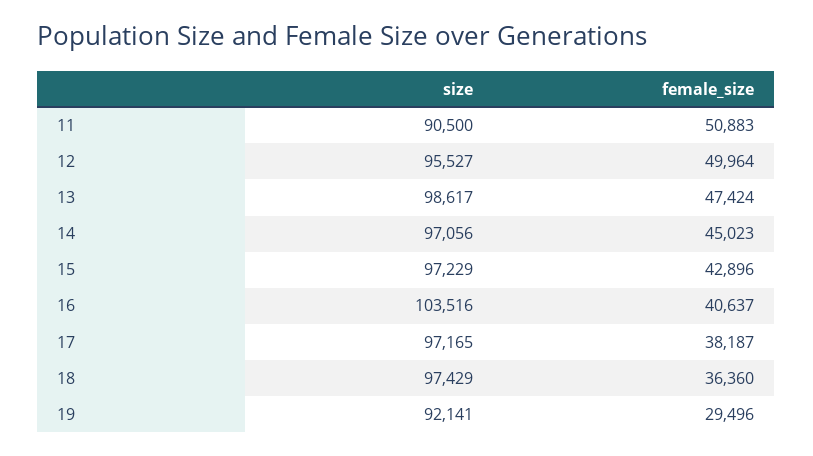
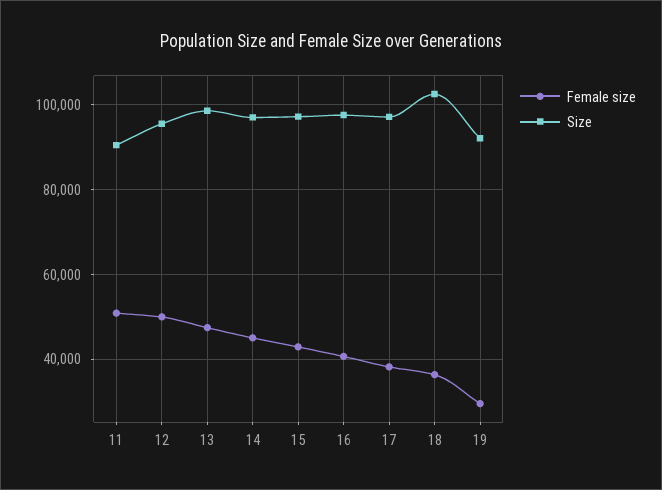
  {
    "size": {
      "11": 90500,
      "12": 95527,
      "13": 98617,
      "14": 97056,
      "15": 97229,
-     "16": 103516,
+     "16": 98000,
      "17": 97165,
-     "18": 97429,
+     "18": 102000,
      "19": 92141
    },
    "female_size": {
      "11": 50883,
      "12": 49964,
      "13": 47424,
      "14": 45023,
      "15": 42896,
      "16": 40637,
      "17": 38187,
      "18": 36360,
      "19": 29496
    }
  }

